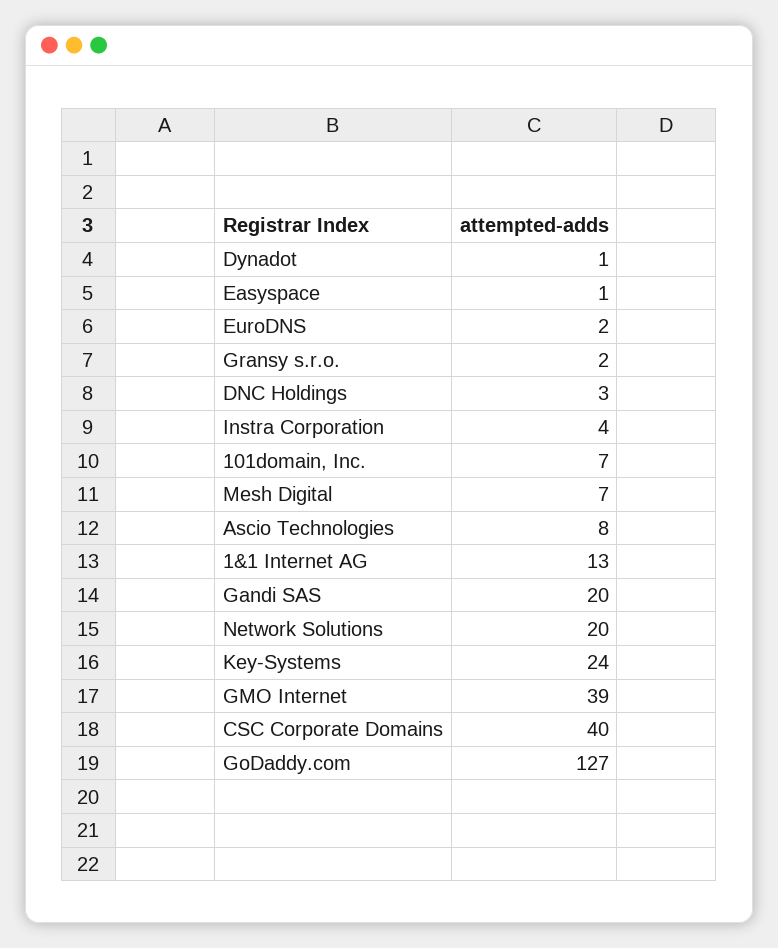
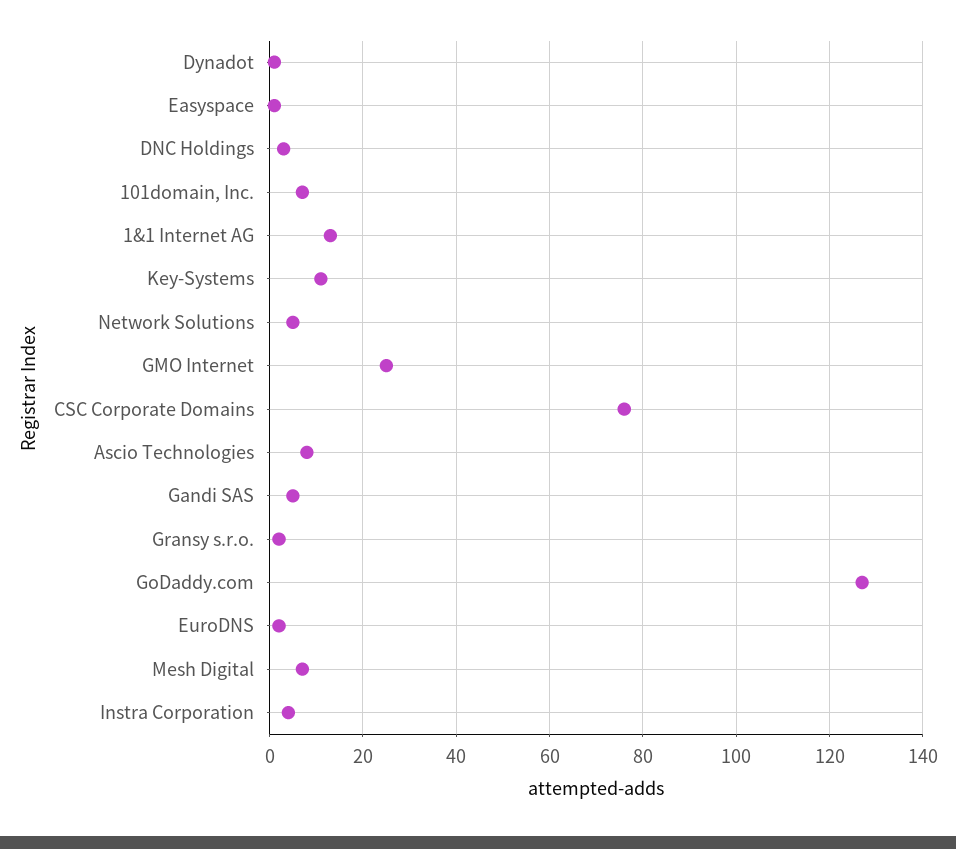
  {
    "Dynadot": 1,
    "Easyspace": 1,
    "EuroDNS": 2,
    "Gransy s.r.o.": 2,
    "DNC Holdings": 3,
    "Instra Corporation": 4,
    "101domain, Inc.": 7,
    "Mesh Digital": 7,
    "Ascio Technologies": 8,
    "1&1 Internet AG": 13,
-   "Gandi SAS": 20,
+   "Gandi SAS": 5,
-   "Network Solutions": 20,
+   "Network Solutions": 5,
-   "Key-Systems": 24,
+   "Key-Systems": 10,
-   "GMO Internet": 39,
+   "GMO Internet": 25,
-   "CSC Corporate Domains": 40,
+   "CSC Corporate Domains": 75,
    "GoDaddy.com": 127
  }

